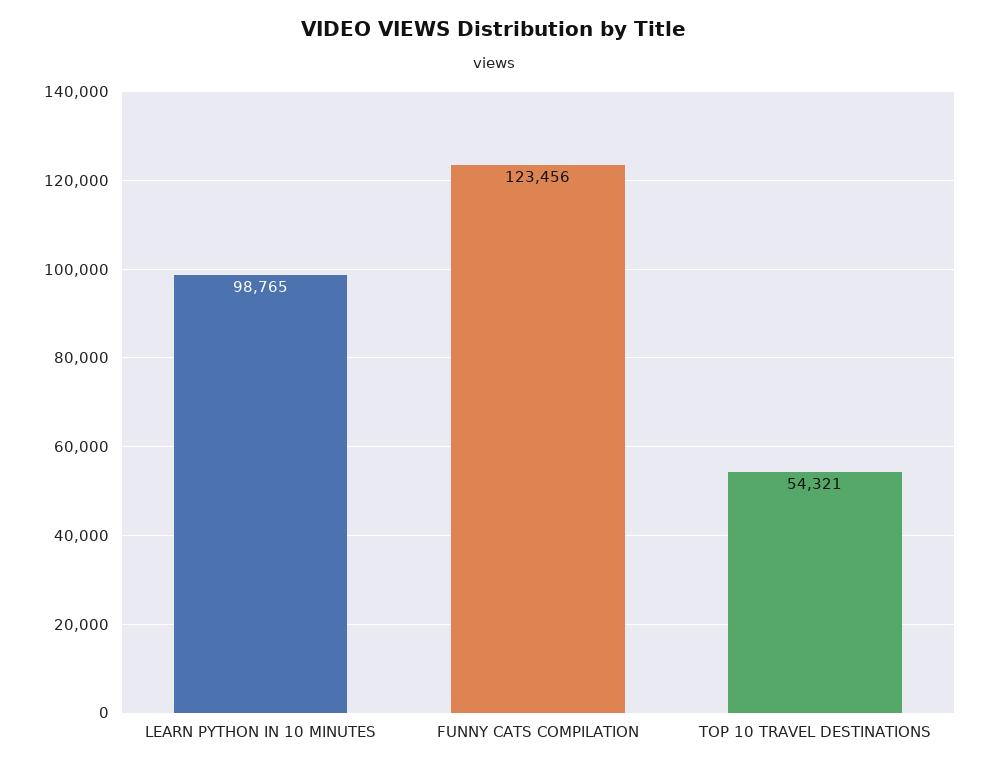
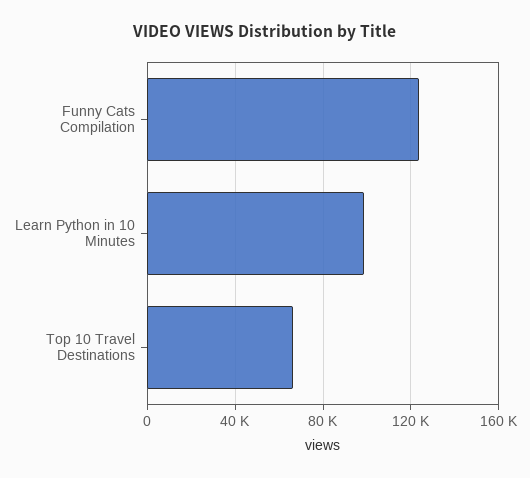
  {
    "LEARN PYTHON IN 10 MINUTES": 98765,
    "FUNNY CATS COMPILATION": 123456,
-   "TOP 10 TRAVEL DESTINATIONS": 54321
+   "TOP 10 TRAVEL DESTINATIONS": 65000
  }

